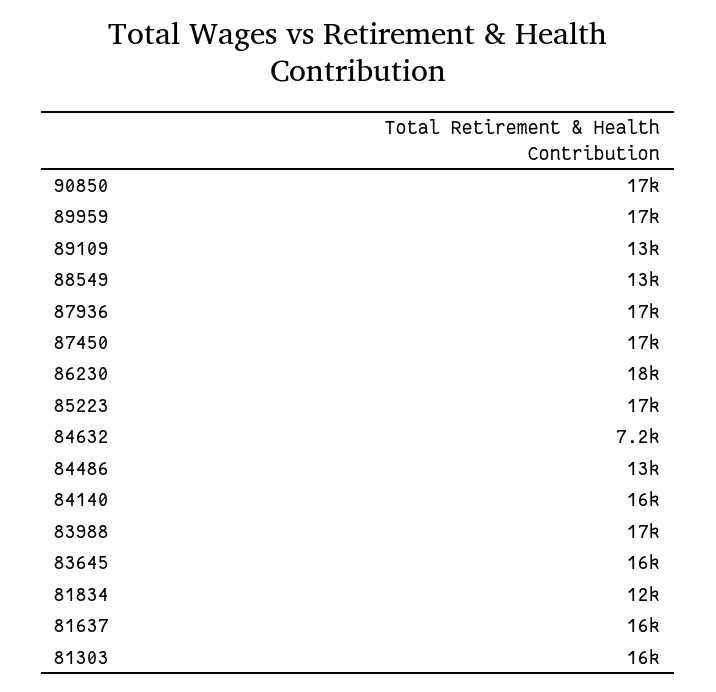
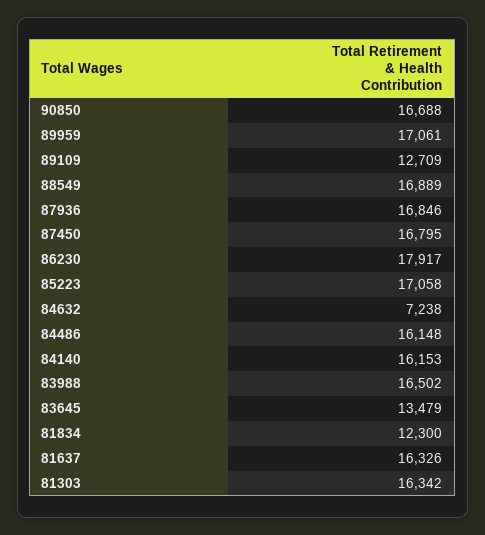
  {
    "90850": 16688,
    "89959": 17061,
    "89109": 12709,
-   "88549": 13000,
+   "88549": 16889,
    "87936": 16846,
    "87450": 16795,
    "86230": 17917,
    "85223": 17058,
    "84632": 7238,
-   "84486": 13000,
+   "84486": 16148,
    "84140": 16153,
    "83988": 16502,
-   "83645": 16000,
+   "83645": 13479,
    "81834": 12300,
    "81637": 16326,
    "81303": 16342
  }

